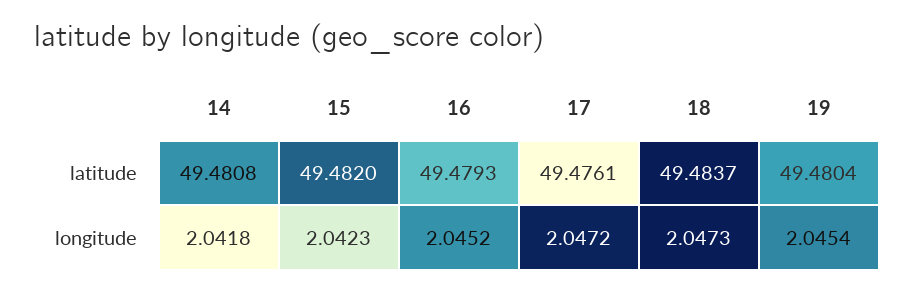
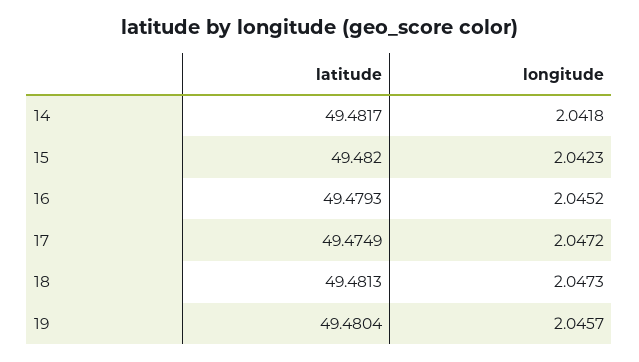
  {
    "14": {
-     "latitude": 49.4808,
+     "latitude": 49.4817,
      "longitude": 2.0418
    },
    "15": {
      "latitude": 49.482,
      "longitude": 2.0423
    },
    "16": {
      "latitude": 49.4793,
      "longitude": 2.0452
    },
    "17": {
-     "latitude": 49.4761,
+     "latitude": 49.4749,
      "longitude": 2.0472
    },
    "18": {
-     "latitude": 49.4837,
+     "latitude": 49.4813,
      "longitude": 2.0473
    },
    "19": {
      "latitude": 49.4804,
-     "longitude": 2.0454
+     "longitude": 2.0457
    }
  }

